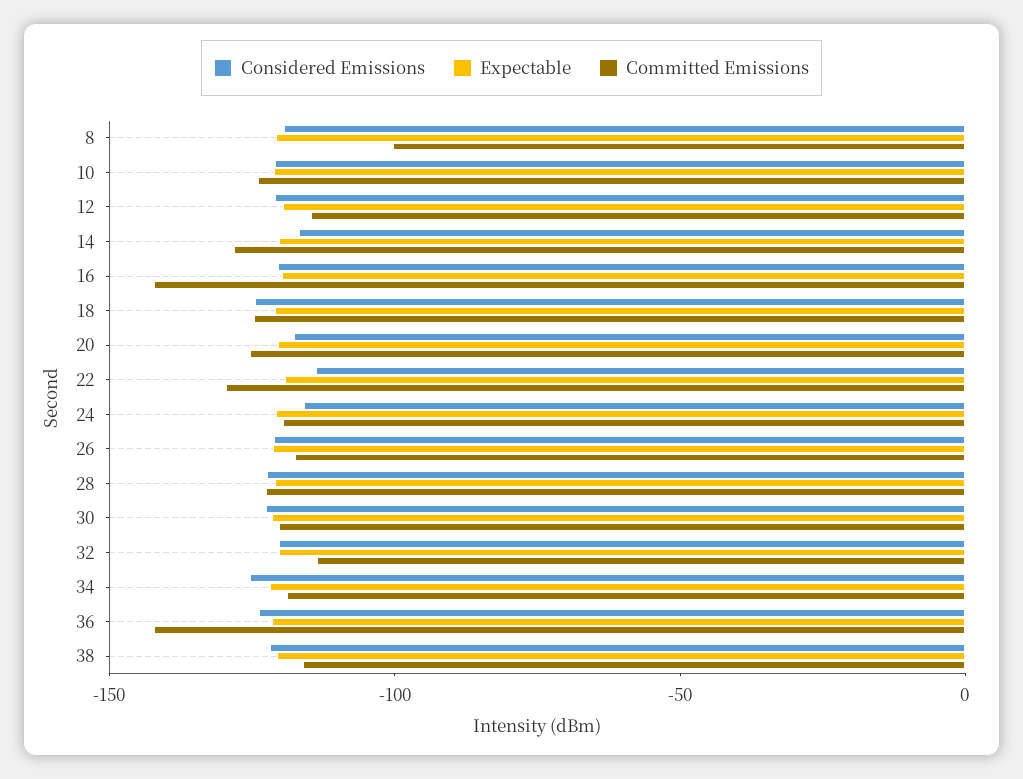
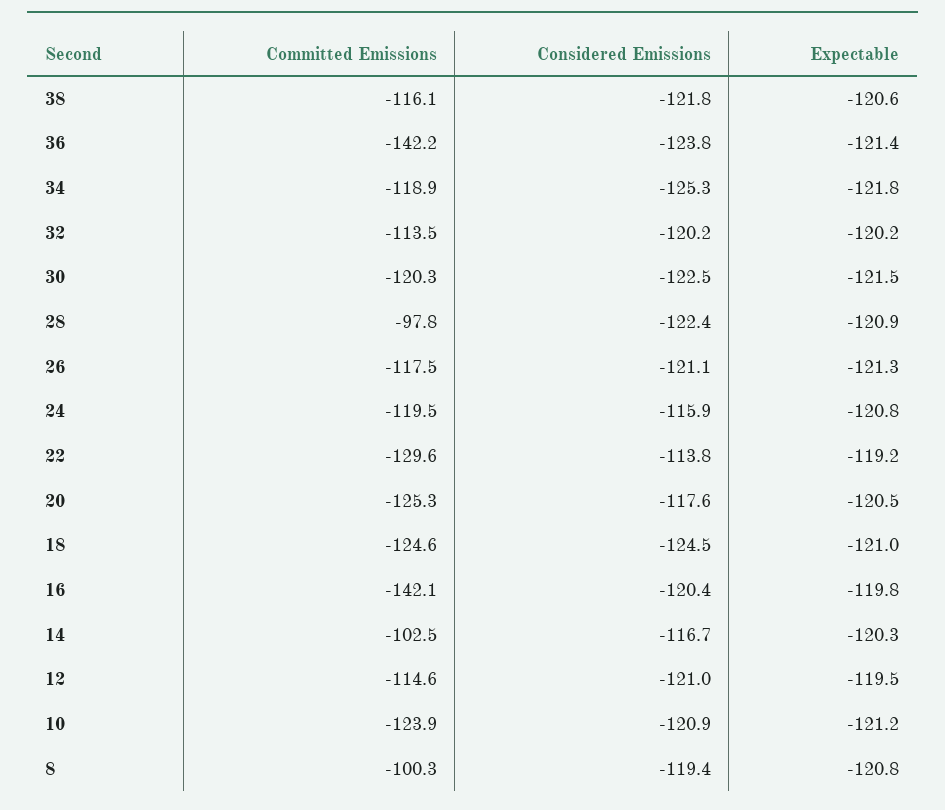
  {
    "Considered Emissions": {
      "8": -119.4,
      "10": -120.9,
      "12": -121,
      "14": -116.7,
      "16": -120.4,
      "18": -124.5,
      "20": -117.6,
      "22": -113.8,
      "24": -115.9,
      "26": -121.1,
      "28": -122.4,
      "30": -122.5,
      "32": -120.2,
      "34": -125.3,
      "36": -123.8,
      "38": -121.8
    },
    "Expectable": {
      "8": -120.8,
      "10": -121.2,
      "12": -119.5,
      "14": -120.3,
      "16": -119.8,
      "18": -121,
      "20": -120.5,
      "22": -119.2,
      "24": -120.8,
      "26": -121.3,
      "28": -120.9,
      "30": -121.5,
      "32": -120.2,
      "34": -121.8,
      "36": -121.4,
      "38": -120.6
    },
    "Committed Emissions": {
      "8": -100.3,
      "10": -123.9,
      "12": -114.6,
-     "14": -130,
+     "14": -102.5,
      "16": -142.1,
      "18": -124.6,
      "20": -125.3,
      "22": -129.6,
      "24": -119.5,
      "26": -117.5,
-     "28": -120,
+     "28": -97.8,
      "30": -120.3,
      "32": -113.5,
      "34": -118.9,
      "36": -142.2,
      "38": -116.1
    }
  }

